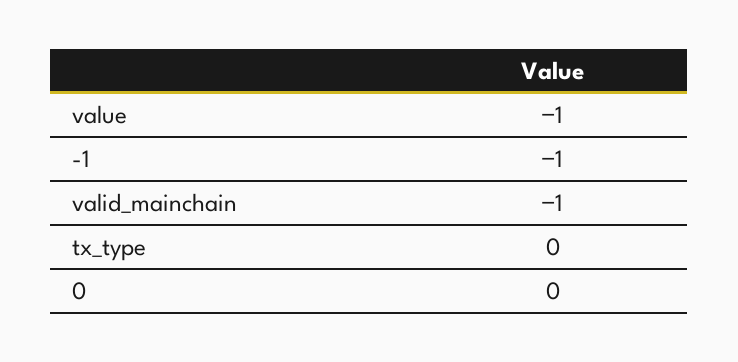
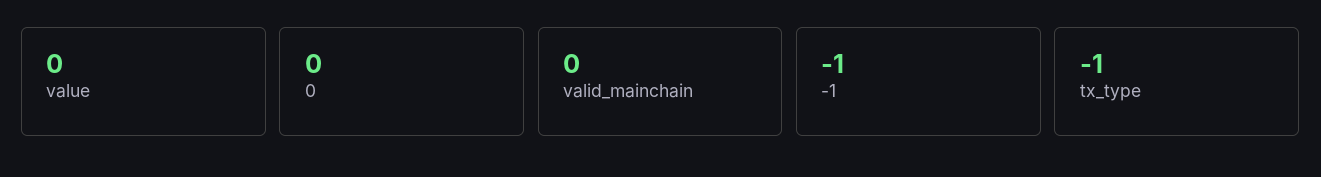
  {
-   "value": -1,
+   "value": 0,
    "-1": -1,
-   "valid_mainchain": -1,
+   "valid_mainchain": 0,
-   "tx_type": 0,
+   "tx_type": -1,
    "0": 0
  }

